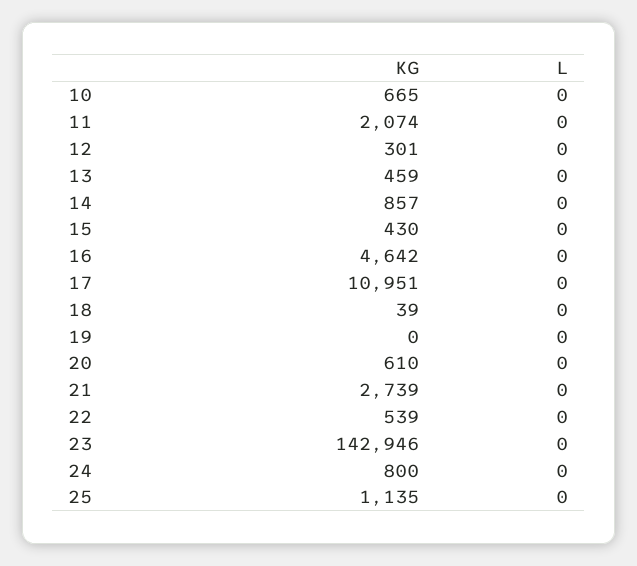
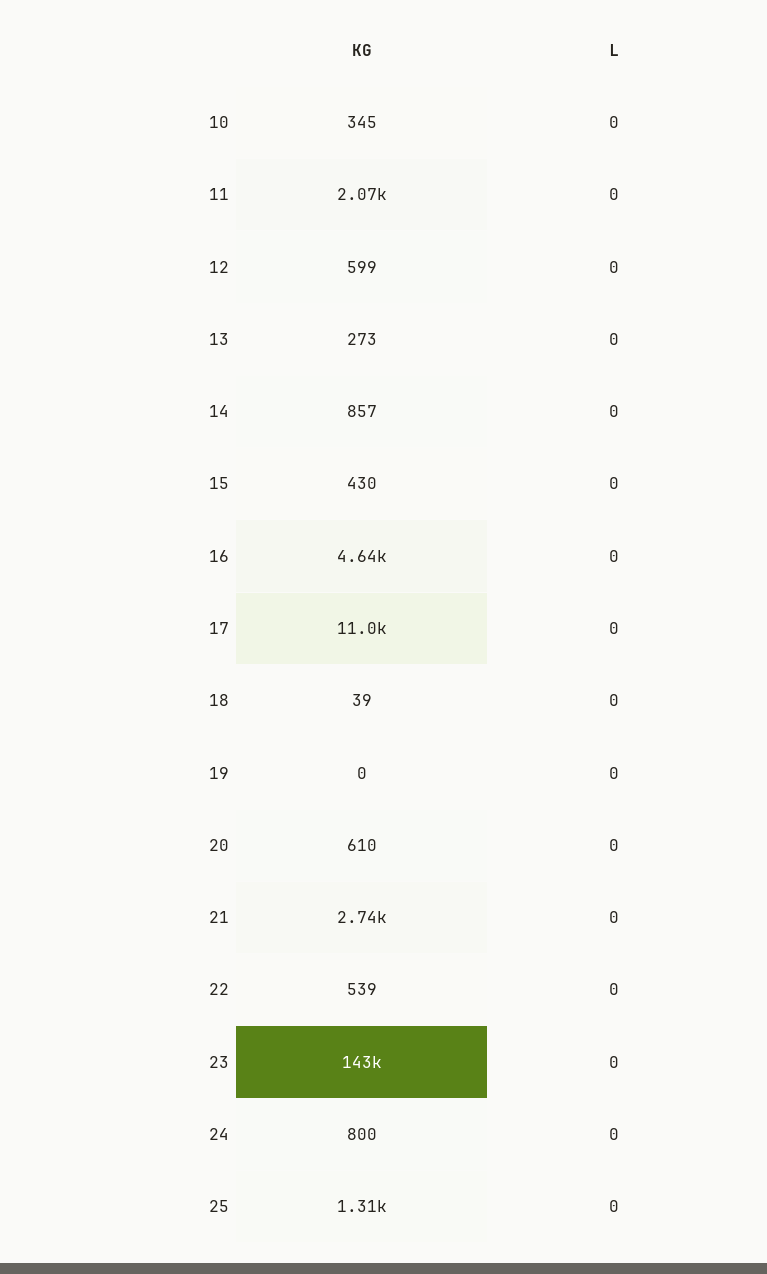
  {
    "KG": {
-     "10": 665,
+     "10": 345,
      "11": 2074,
-     "12": 301,
+     "12": 599,
-     "13": 459,
+     "13": 273,
      "14": 857,
      "15": 430,
      "16": 4642,
      "17": 10951,
      "18": 39,
      "19": 0,
      "20": 610,
      "21": 2739,
      "22": 539,
      "23": 142946,
      "24": 800,
-     "25": 1135
+     "25": 1310
    },
    "L": {
      "10": 0,
      "11": 0,
      "12": 0,
      "13": 0,
      "14": 0,
      "15": 0,
      "16": 0,
      "17": 0,
      "18": 0,
      "19": 0,
      "20": 0,
      "21": 0,
      "22": 0,
      "23": 0,
      "24": 0,
      "25": 0
    }
  }

